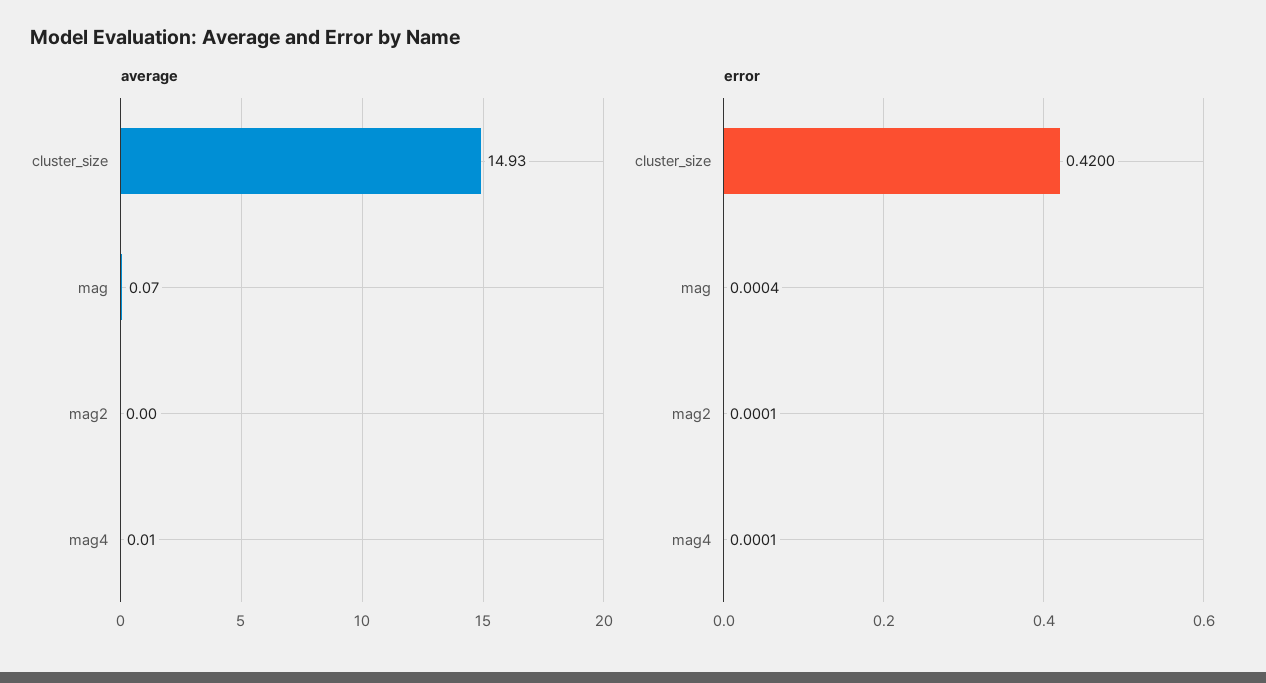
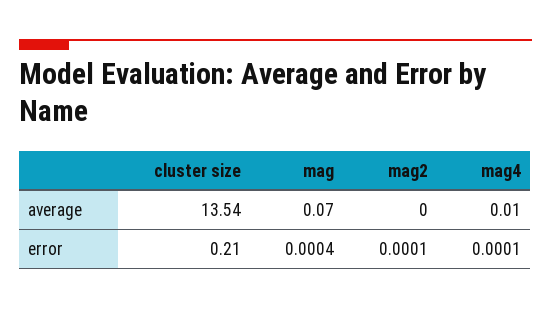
  {
    "average": {
-     "cluster_size": 14.93,
+     "cluster_size": 13.54,
      "mag": 0.07,
      "mag2": 0,
      "mag4": 0.01
    },
    "error": {
-     "cluster_size": 0.42,
+     "cluster_size": 0.21,
      "mag": 0.0004,
      "mag2": 0.0001,
      "mag4": 0.0001
    }
  }

